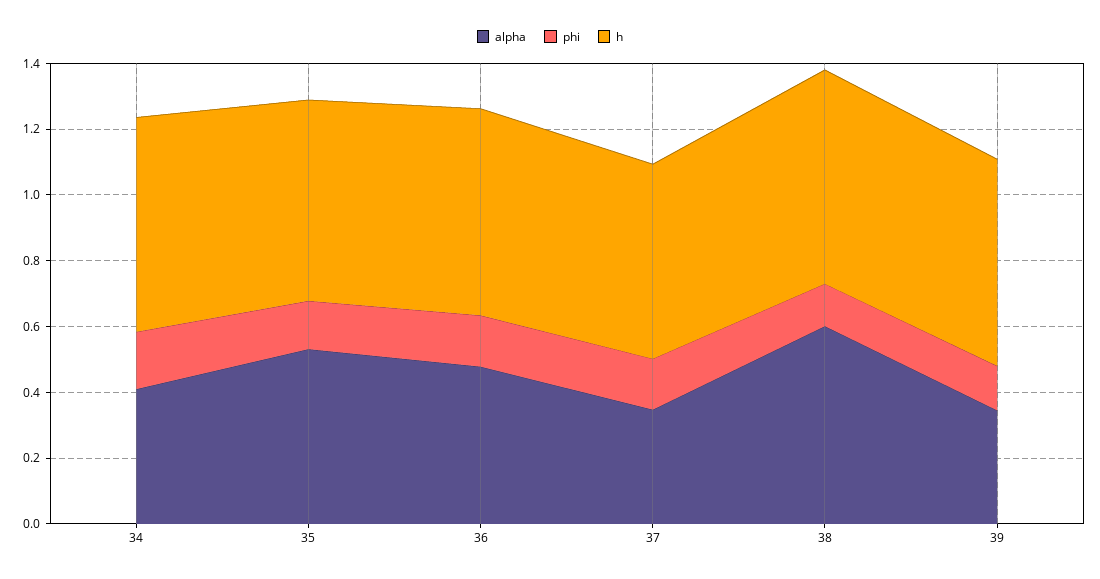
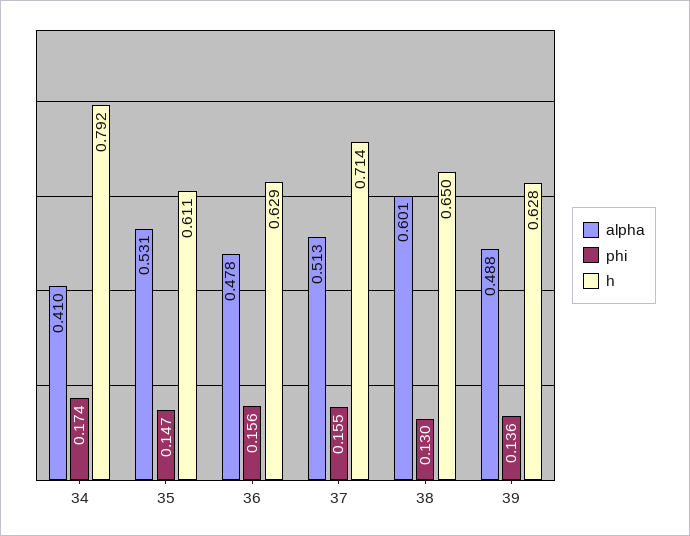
  {
    "alpha": {
      "34": 0.41,
      "35": 0.531,
      "36": 0.478,
-     "37": 0.35,
+     "37": 0.513,
      "38": 0.601,
-     "39": 0.35
+     "39": 0.488
    },
    "phi": {
      "34": 0.174,
      "35": 0.147,
      "36": 0.156,
      "37": 0.155,
      "38": 0.13,
      "39": 0.136
    },
    "h": {
-     "34": 0.65,
+     "34": 0.792,
      "35": 0.611,
      "36": 0.629,
-     "37": 0.6,
+     "37": 0.714,
      "38": 0.65,
      "39": 0.628
    }
  }

